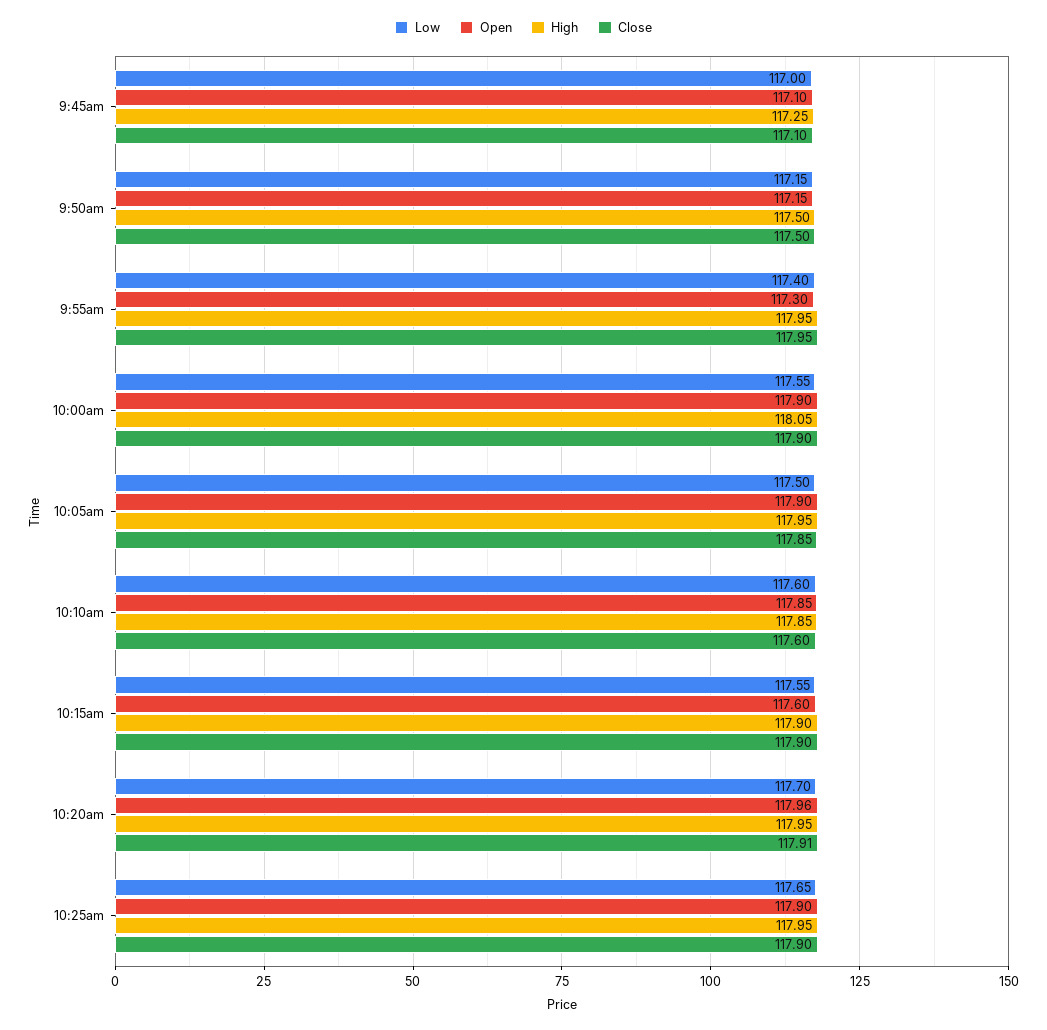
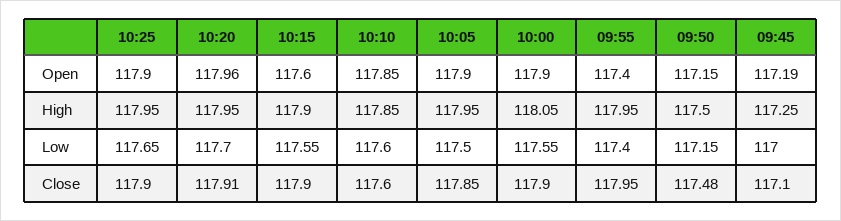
  {
    "Low": {
      "9:45am": 117,
      "9:50am": 117.15,
      "9:55am": 117.4,
      "10:00am": 117.55,
      "10:05am": 117.5,
      "10:10am": 117.6,
      "10:15am": 117.55,
      "10:20am": 117.7,
      "10:25am": 117.65
    },
    "Open": {
-     "9:45am": 117.1,
+     "9:45am": 117.19,
      "9:50am": 117.15,
-     "9:55am": 117.3,
+     "9:55am": 117.4,
      "10:00am": 117.9,
      "10:05am": 117.9,
      "10:10am": 117.85,
      "10:15am": 117.6,
      "10:20am": 117.96,
      "10:25am": 117.9
    },
    "High": {
      "9:45am": 117.25,
      "9:50am": 117.5,
      "9:55am": 117.95,
      "10:00am": 118.05,
      "10:05am": 117.95,
      "10:10am": 117.85,
      "10:15am": 117.9,
      "10:20am": 117.95,
      "10:25am": 117.95
    },
    "Close": {
      "9:45am": 117.1,
-     "9:50am": 117.5,
+     "9:50am": 117.48,
      "9:55am": 117.95,
      "10:00am": 117.9,
      "10:05am": 117.85,
      "10:10am": 117.6,
      "10:15am": 117.9,
      "10:20am": 117.91,
      "10:25am": 117.9
    }
  }

